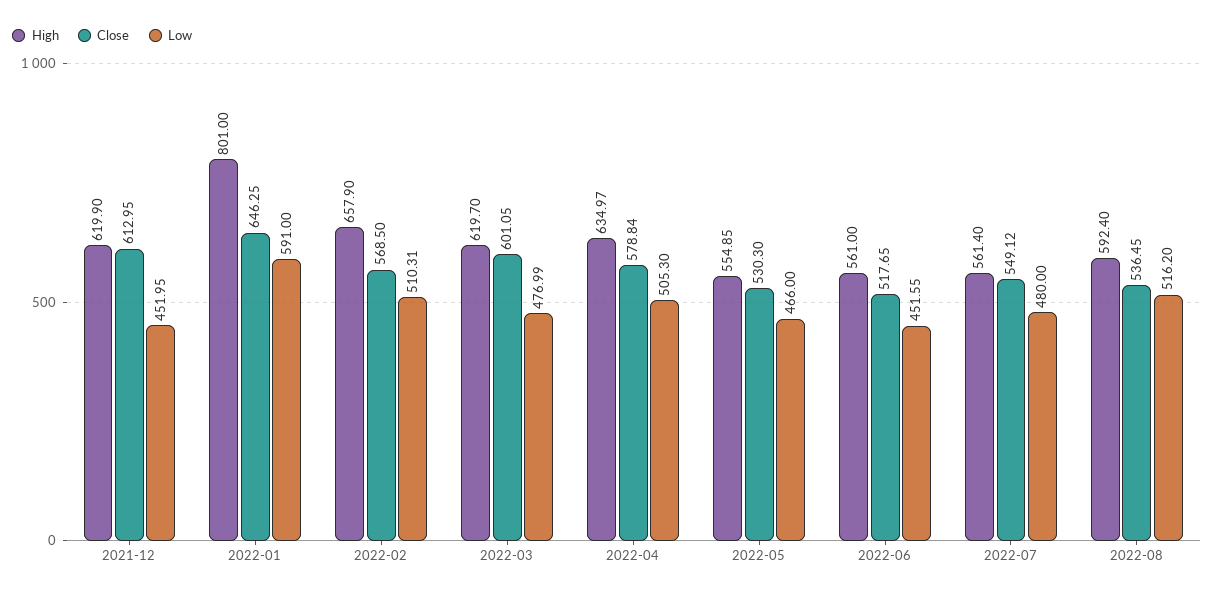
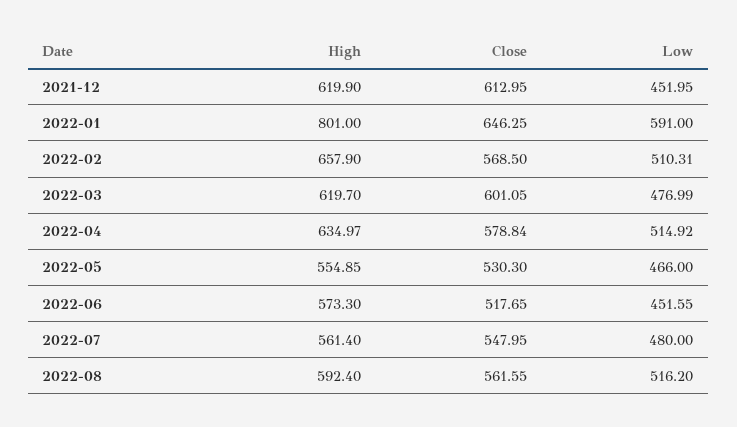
  {
    "High": {
      "2021-12": 619.9,
      "2022-01": 801,
      "2022-02": 657.9,
      "2022-03": 619.7,
      "2022-04": 634.97,
      "2022-05": 554.85,
-     "2022-06": 561,
+     "2022-06": 573.3,
      "2022-07": 561.4,
      "2022-08": 592.4
    },
    "Close": {
      "2021-12": 612.95,
      "2022-01": 646.25,
      "2022-02": 568.5,
      "2022-03": 601.05,
      "2022-04": 578.84,
      "2022-05": 530.3,
      "2022-06": 517.65,
-     "2022-07": 549.12,
+     "2022-07": 547.95,
-     "2022-08": 536.45
+     "2022-08": 561.55
    },
    "Low": {
      "2021-12": 451.95,
      "2022-01": 591,
      "2022-02": 510.31,
      "2022-03": 476.99,
-     "2022-04": 505.3,
+     "2022-04": 514.92,
      "2022-05": 466,
      "2022-06": 451.55,
      "2022-07": 480,
      "2022-08": 516.2
    }
  }

